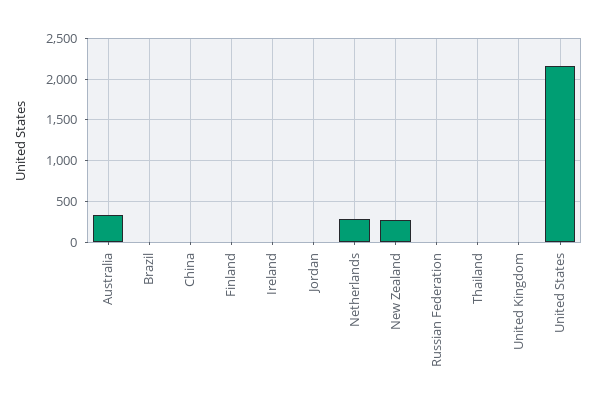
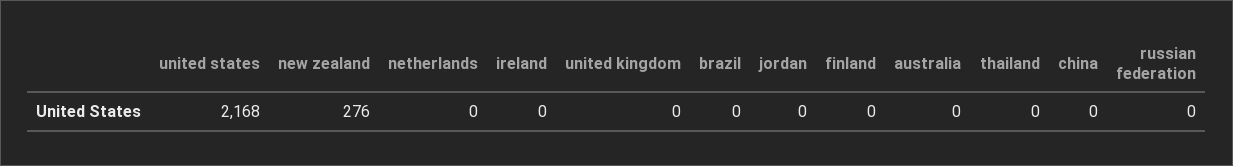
  {
-   "Australia": 300,
+   "Australia": 0,
    "Brazil": 0,
    "China": 0,
    "Finland": 0,
    "Ireland": 0,
    "Jordan": 0,
-   "Netherlands": 300,
+   "Netherlands": 0,
    "New Zealand": 276,
    "Russian Federation": 0,
    "Thailand": 0,
    "United Kingdom": 0,
    "United States": 2168
  }

